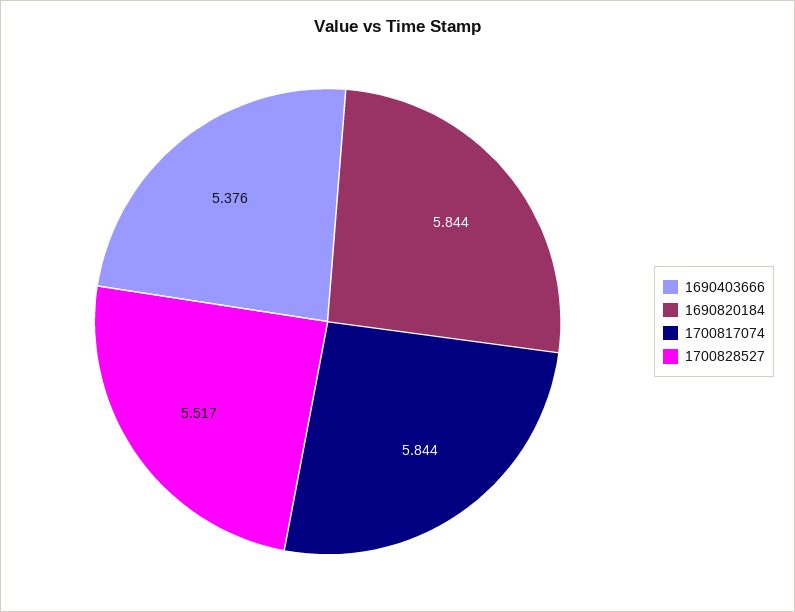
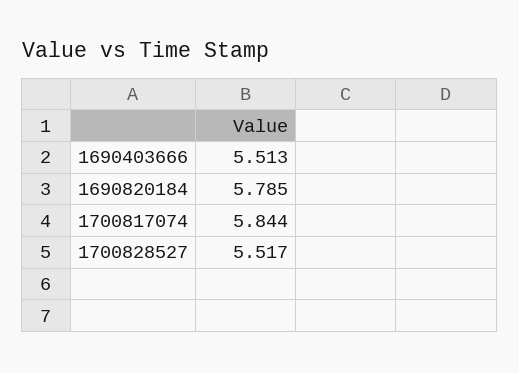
  {
-   "1690403666": 5.376,
+   "1690403666": 5.513,
-   "1690820184": 5.844,
+   "1690820184": 5.785,
    "1700817074": 5.844,
    "1700828527": 5.517
  }

